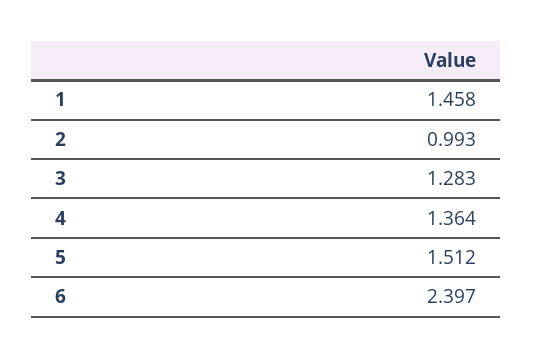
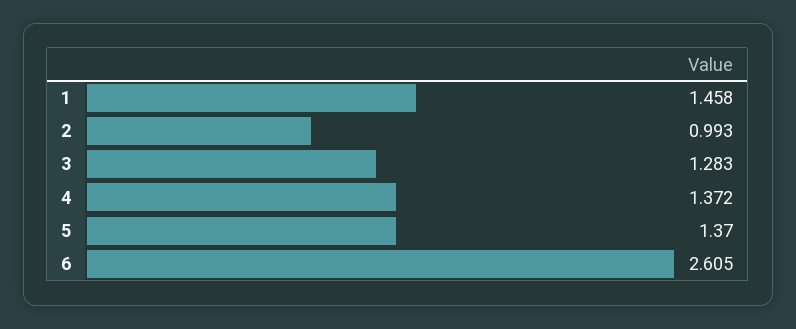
  {
    "1": 1.458,
    "2": 0.993,
    "3": 1.283,
-   "4": 1.364,
+   "4": 1.372,
-   "5": 1.512,
+   "5": 1.37,
-   "6": 2.397
+   "6": 2.605
  }

